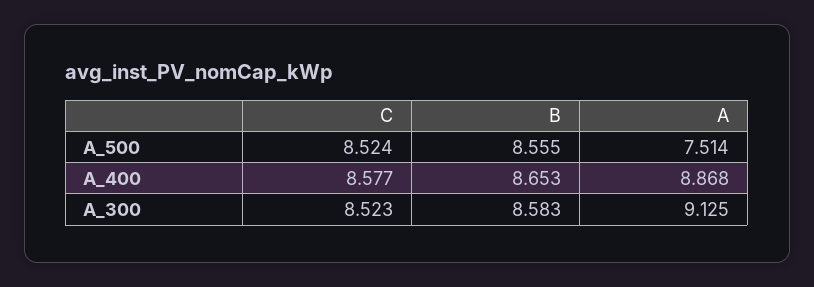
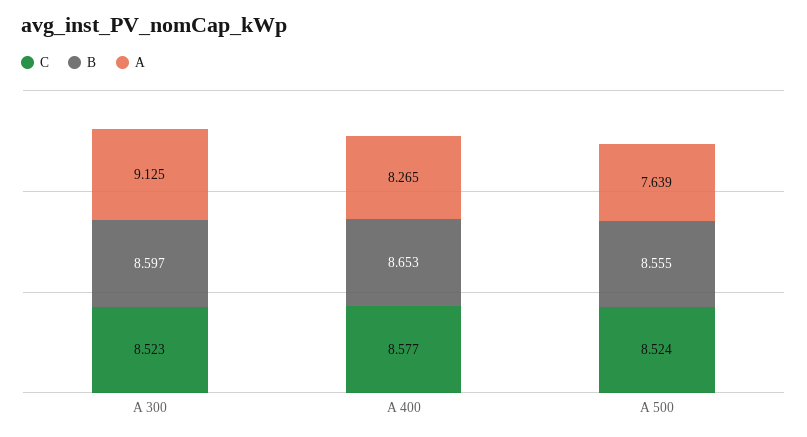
  {
    "C": {
      "A_500": 8.524,
      "A_400": 8.577,
      "A_300": 8.523
    },
    "B": {
      "A_500": 8.555,
      "A_400": 8.653,
-     "A_300": 8.583
+     "A_300": 8.597
    },
    "A": {
-     "A_500": 7.514,
+     "A_500": 7.639,
-     "A_400": 8.868,
+     "A_400": 8.265,
      "A_300": 9.125
    }
  }

